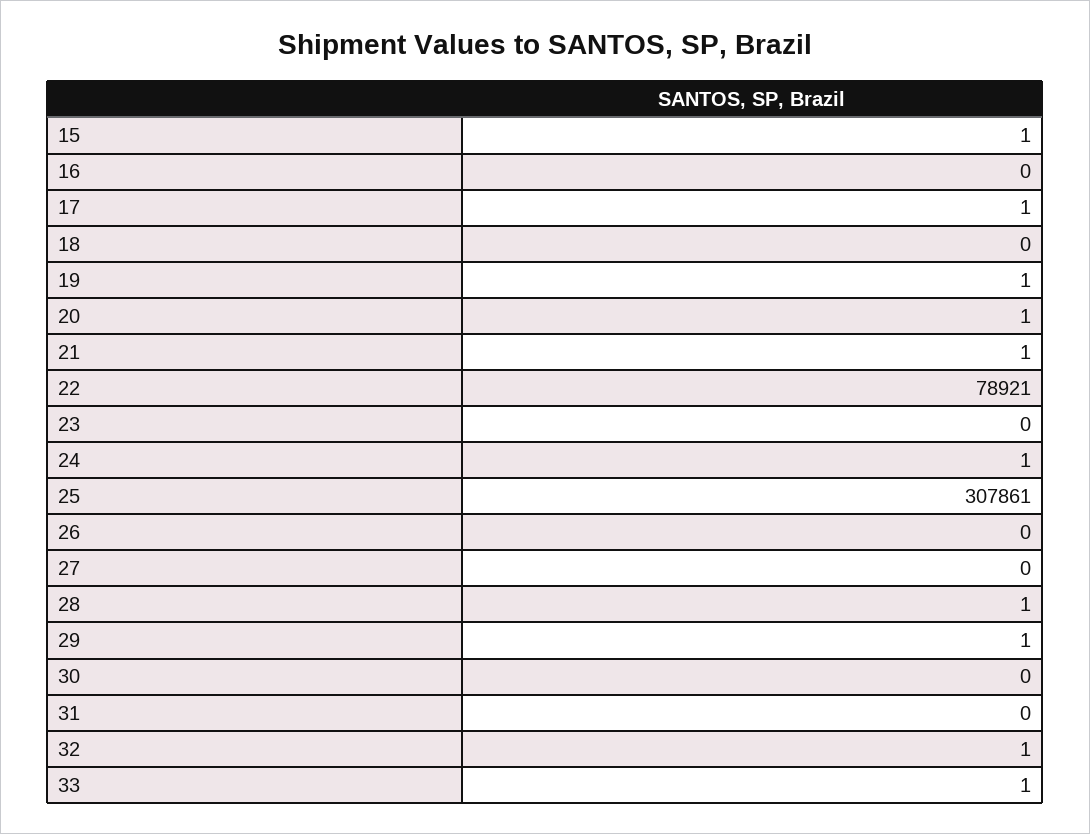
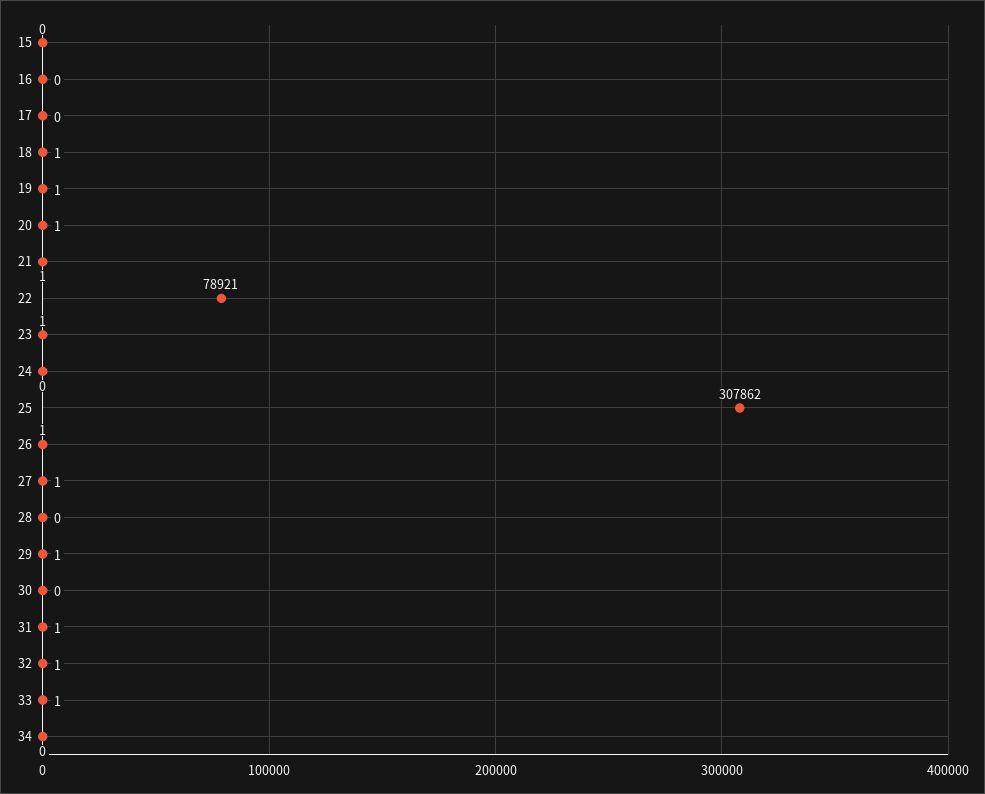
  {
-   "15": 1,
+   "15": 0,
    "16": 0,
-   "17": 1,
+   "17": 0,
-   "18": 0,
+   "18": 1,
    "19": 1,
    "20": 1,
    "21": 1,
    "22": 78921,
-   "23": 0,
+   "23": 1,
-   "24": 1,
+   "24": 0,
-   "25": 307861,
+   "25": 307862,
-   "26": 0,
+   "26": 1,
-   "27": 0,
+   "27": 1,
-   "28": 1,
+   "28": 0,
    "29": 1,
    "30": 0,
-   "31": 0,
+   "31": 1,
    "32": 1,
-   "33": 1
+   "33": 1,
+   "34": 0
  }

